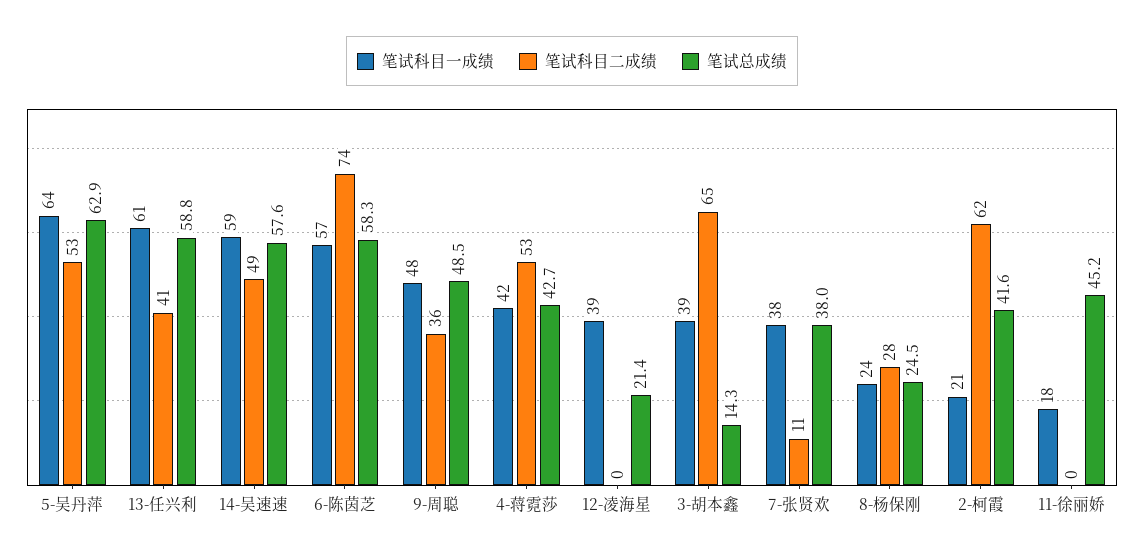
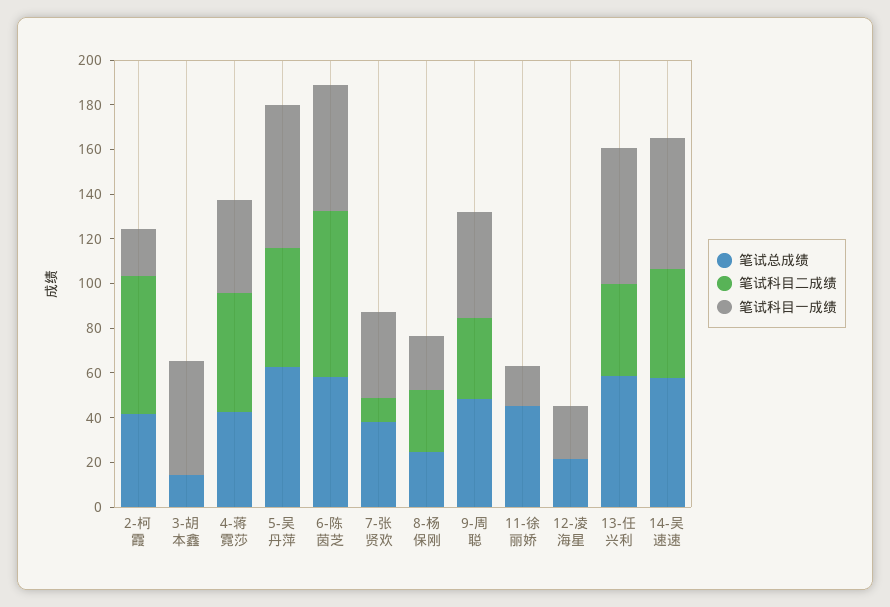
  {
    "笔试科目一成绩": {
      "5-吴丹萍": 64,
      "13-任兴利": 61,
      "14-吴速速": 59,
      "6-陈茵芝": 57,
      "9-周聪": 48,
      "4-蒋霓莎": 42,
-     "12-凌海星": 39,
+     "12-凌海星": 25,
-     "3-胡本鑫": 39,
+     "3-胡本鑫": 50,
      "7-张贤欢": 38,
      "8-杨保刚": 24,
      "2-柯霞": 21,
      "11-徐丽娇": 18
    },
    "笔试科目二成绩": {
      "5-吴丹萍": 53,
      "13-任兴利": 41,
      "14-吴速速": 49,
      "6-陈茵芝": 74,
      "9-周聪": 36,
      "4-蒋霓莎": 53,
      "12-凌海星": 0,
-     "3-胡本鑫": 65,
+     "3-胡本鑫": 0,
      "7-张贤欢": 11,
      "8-杨保刚": 28,
      "2-柯霞": 62,
      "11-徐丽娇": 0
    },
    "笔试总成绩": {
      "5-吴丹萍": 62.9,
      "13-任兴利": 58.8,
      "14-吴速速": 57.6,
      "6-陈茵芝": 58.3,
      "9-周聪": 48.5,
      "4-蒋霓莎": 42.7,
      "12-凌海星": 21.4,
      "3-胡本鑫": 14.3,
      "7-张贤欢": 38,
      "8-杨保刚": 24.5,
      "2-柯霞": 41.6,
      "11-徐丽娇": 45.2
    }
  }

